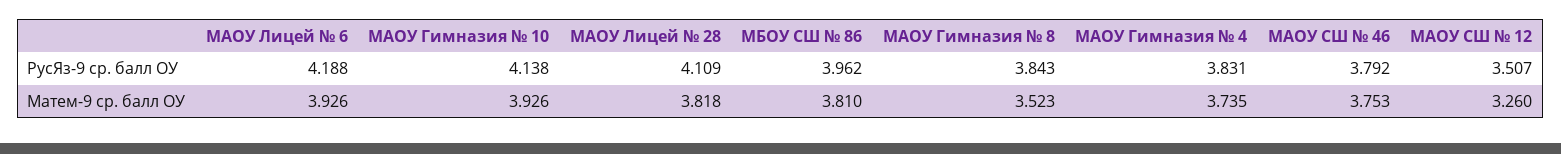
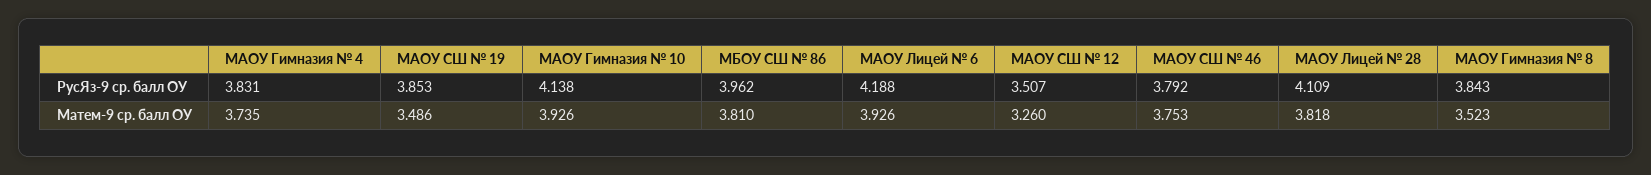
  {
    "МАОУ Лицей № 6": {
      "РусЯз-9 ср. балл ОУ": 4.188,
      "Матем-9 ср. балл ОУ": 3.926
    },
    "МАОУ Гимназия № 10": {
      "РусЯз-9 ср. балл ОУ": 4.138,
      "Матем-9 ср. балл ОУ": 3.926
    },
    "МАОУ Лицей № 28": {
      "РусЯз-9 ср. балл ОУ": 4.109,
      "Матем-9 ср. балл ОУ": 3.818
    },
    "МБОУ СШ № 86": {
      "РусЯз-9 ср. балл ОУ": 3.962,
      "Матем-9 ср. балл ОУ": 3.81
    },
    "МАОУ Гимназия № 8": {
      "РусЯз-9 ср. балл ОУ": 3.843,
      "Матем-9 ср. балл ОУ": 3.523
    },
    "МАОУ Гимназия № 4": {
      "РусЯз-9 ср. балл ОУ": 3.831,
      "Матем-9 ср. балл ОУ": 3.735
    },
    "МАОУ СШ № 46": {
      "РусЯз-9 ср. балл ОУ": 3.792,
      "Матем-9 ср. балл ОУ": 3.753
    },
    "МАОУ СШ № 12": {
      "РусЯз-9 ср. балл ОУ": 3.507,
      "Матем-9 ср. балл ОУ": 3.26
-   }
+   },
+   "МАОУ СШ № 19": {
+     "РусЯз-9 ср. балл ОУ": 3.853,
+     "Матем-9 ср. балл ОУ": 3.486
+   }
  }

